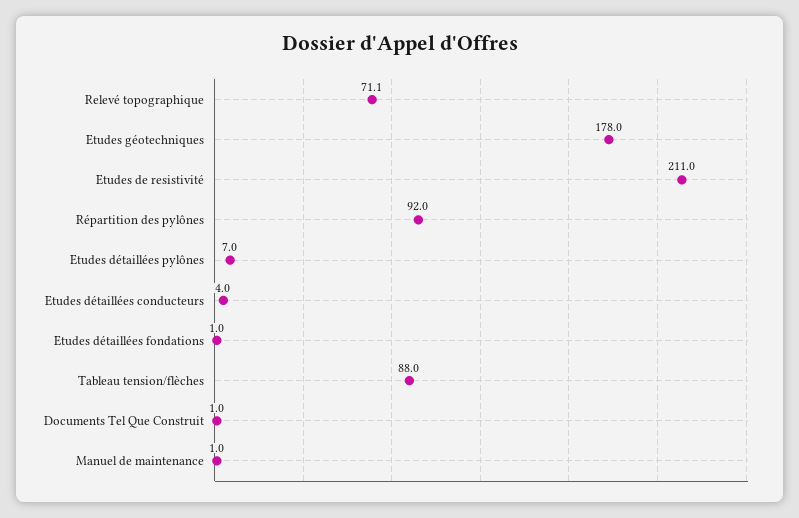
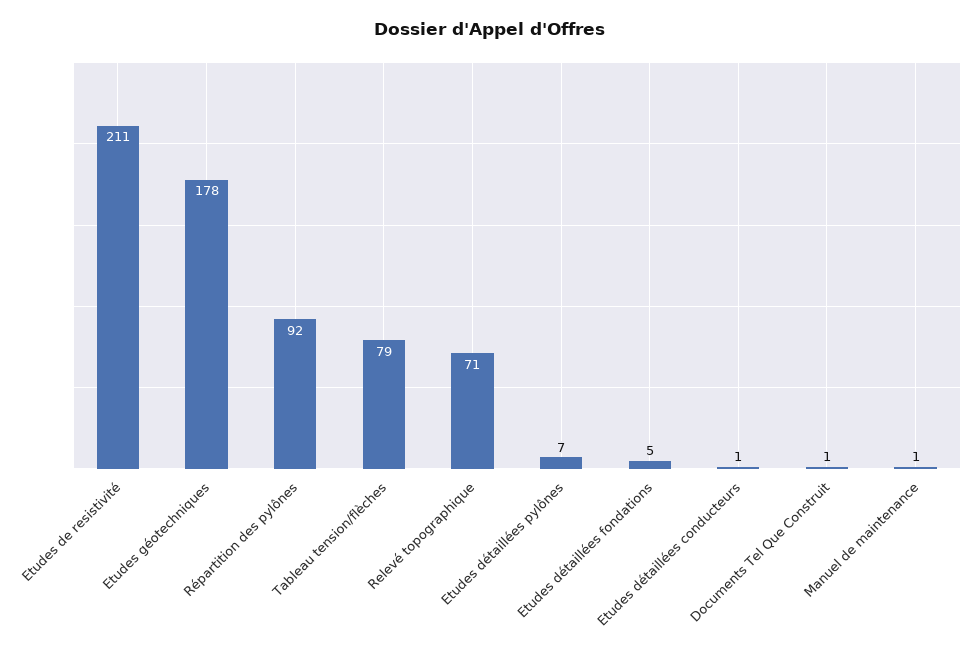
  {
    "Relevé topographique": 71.1,
    "Etudes géotechniques": 178,
    "Etudes de resistivité": 211,
    "Répartition des pylônes": 92,
    "Etudes détaillées pylônes": 7,
-   "Etudes détaillées conducteurs": 4,
+   "Etudes détaillées conducteurs": 1,
-   "Etudes détaillées fondations": 1,
+   "Etudes détaillées fondations": 5,
-   "Tableau tension/flèches": 88,
+   "Tableau tension/flèches": 79,
    "Documents Tel Que Construit": 1,
    "Manuel de maintenance": 1
  }

